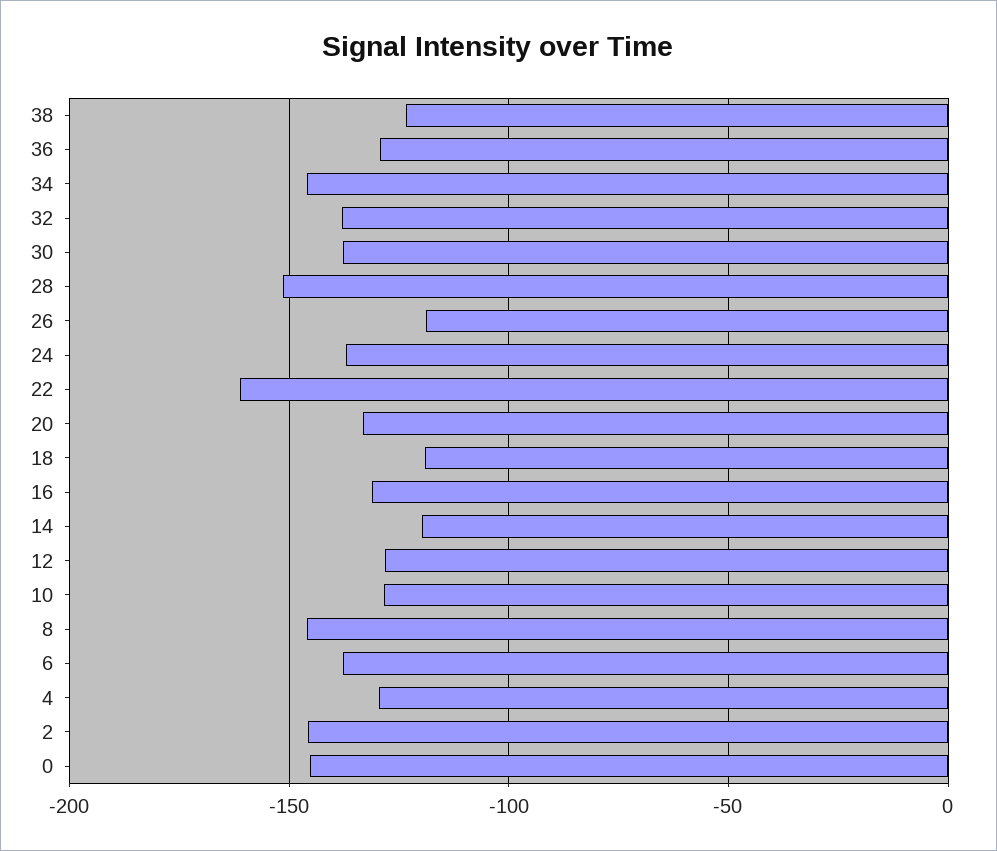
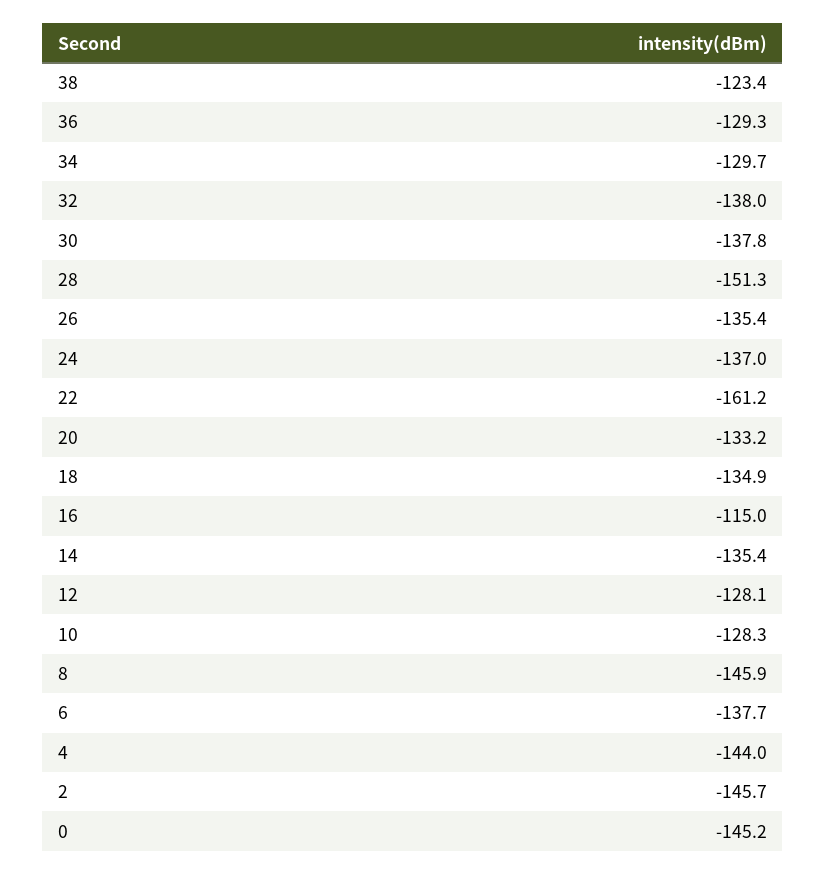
  {
    "38": -123.4,
    "36": -129.3,
-   "34": -145,
+   "34": -129.7,
    "32": -138,
    "30": -137.8,
    "28": -151.3,
-   "26": -120,
+   "26": -135.4,
    "24": -137,
    "22": -161.2,
    "20": -133.2,
-   "18": -120,
+   "18": -134.9,
-   "16": -130,
+   "16": -115,
-   "14": -120,
+   "14": -135.4,
    "12": -128.1,
    "10": -128.3,
    "8": -145.9,
    "6": -137.7,
-   "4": -130,
+   "4": -144,
    "2": -145.7,
    "0": -145.2
  }

